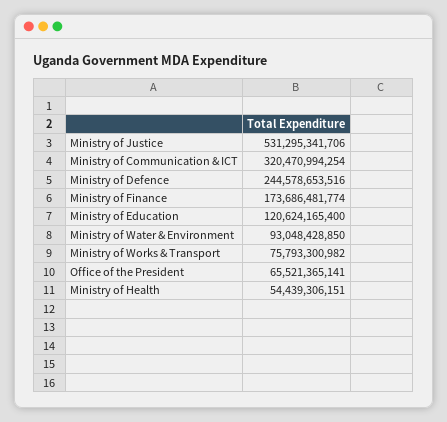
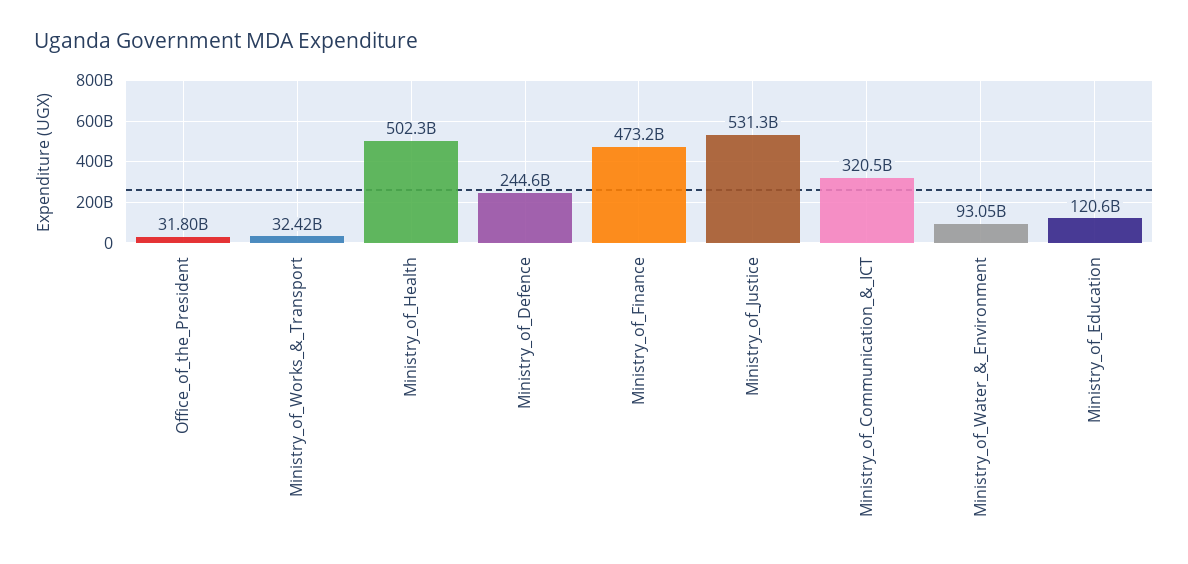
  {
    "Ministry of Justice": 531295341706,
    "Ministry of Communication & ICT": 320470994254,
    "Ministry of Defence": 244578653516,
-   "Ministry of Finance": 173686481774,
+   "Ministry of Finance": 473200000000,
    "Ministry of Education": 120624165400,
    "Ministry of Water & Environment": 93048428850,
-   "Ministry of Works & Transport": 75793300982,
+   "Ministry of Works & Transport": 32420000000,
-   "Office of the President": 65521365141,
+   "Office of the President": 31800000000,
-   "Ministry of Health": 54439306151
+   "Ministry of Health": 502300000000
  }

